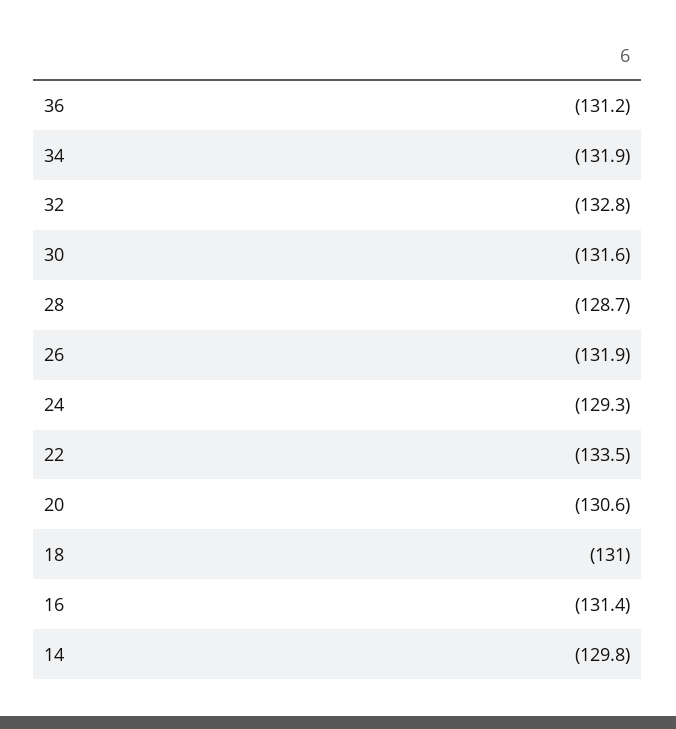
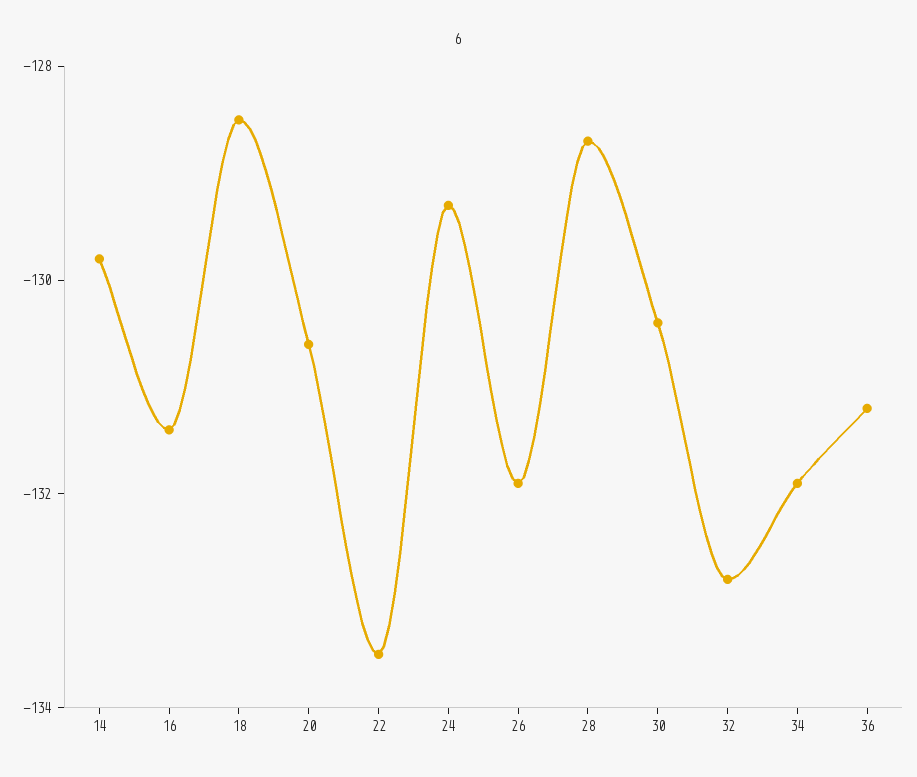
  {
    "36": -131.2,
    "34": -131.9,
    "32": -132.8,
-   "30": -131.6,
+   "30": -130.5,
    "28": -128.7,
    "26": -131.9,
    "24": -129.3,
    "22": -133.5,
    "20": -130.6,
-   "18": -131,
+   "18": -128.5,
    "16": -131.4,
    "14": -129.8
  }

